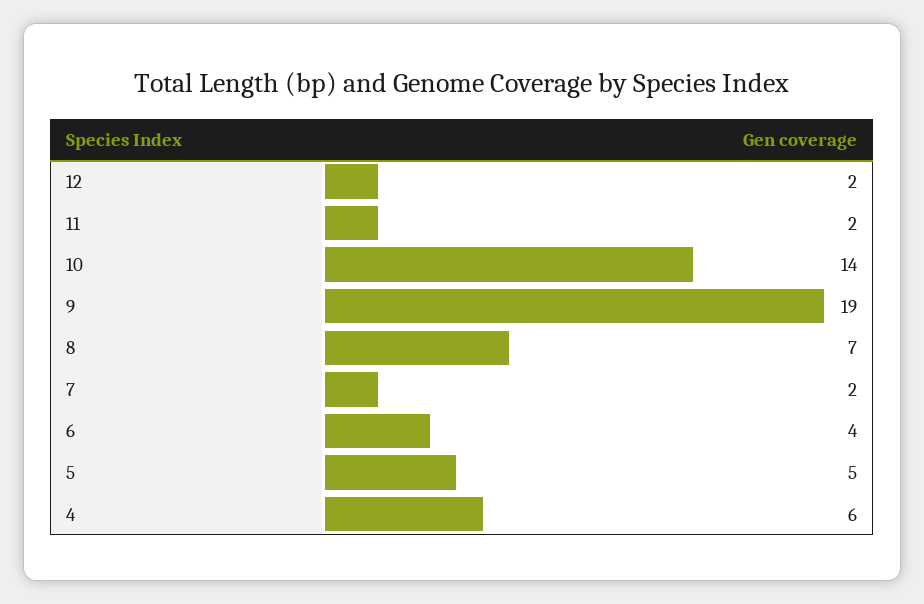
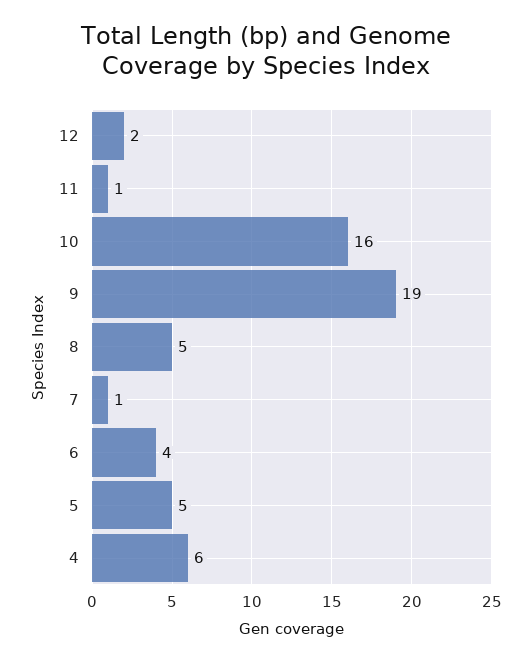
  {
    "12": 2,
-   "11": 2,
+   "11": 1,
-   "10": 14,
+   "10": 16,
    "9": 19,
-   "8": 7,
+   "8": 5,
-   "7": 2,
+   "7": 1,
    "6": 4,
    "5": 5,
    "4": 6
  }

